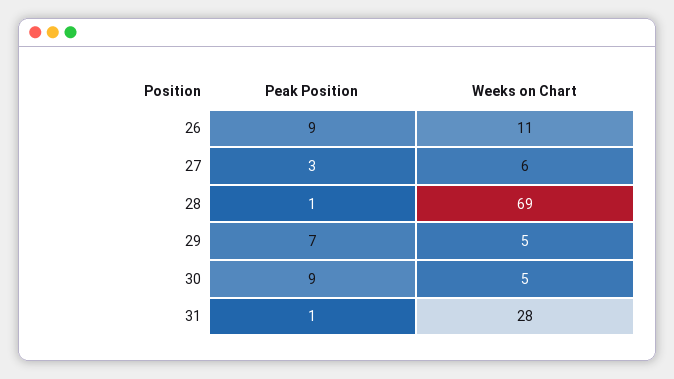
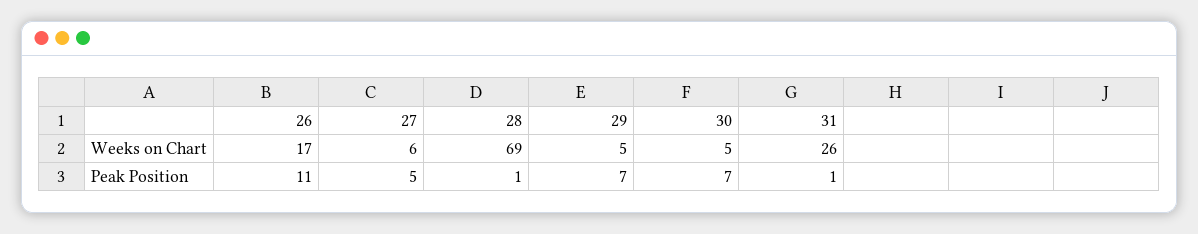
  {
    "Peak Position": {
-     "26": 9,
+     "26": 11,
-     "27": 3,
+     "27": 5,
      "28": 1,
      "29": 7,
-     "30": 9,
+     "30": 7,
      "31": 1
    },
    "Weeks on Chart": {
-     "26": 11,
+     "26": 17,
      "27": 6,
      "28": 69,
      "29": 5,
      "30": 5,
-     "31": 28
+     "31": 26
    }
  }

